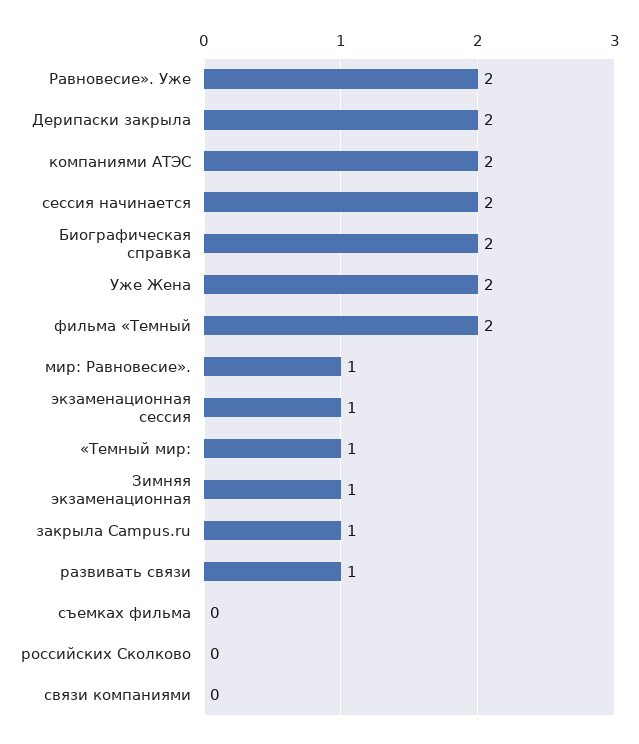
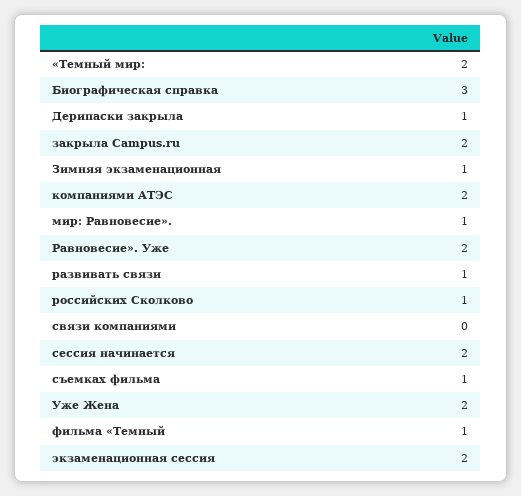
  {
    "Равновесие». Уже": 2,
-   "Дерипаски закрыла": 2,
+   "Дерипаски закрыла": 1,
    "компаниями АТЭС": 2,
    "сессия начинается": 2,
-   "Биографическая справка": 2,
+   "Биографическая справка": 3,
    "Уже Жена": 2,
-   "фильма «Темный": 2,
+   "фильма «Темный": 1,
    "мир: Равновесие».": 1,
-   "экзаменационная сессия": 1,
+   "экзаменационная сессия": 2,
-   "«Темный мир:": 1,
+   "«Темный мир:": 2,
    "Зимняя экзаменационная": 1,
-   "закрыла Campus.ru": 1,
+   "закрыла Campus.ru": 2,
    "развивать связи": 1,
-   "съемках фильма": 0,
+   "съемках фильма": 1,
-   "российских Сколково": 0,
+   "российских Сколково": 1,
    "связи компаниями": 0
  }

